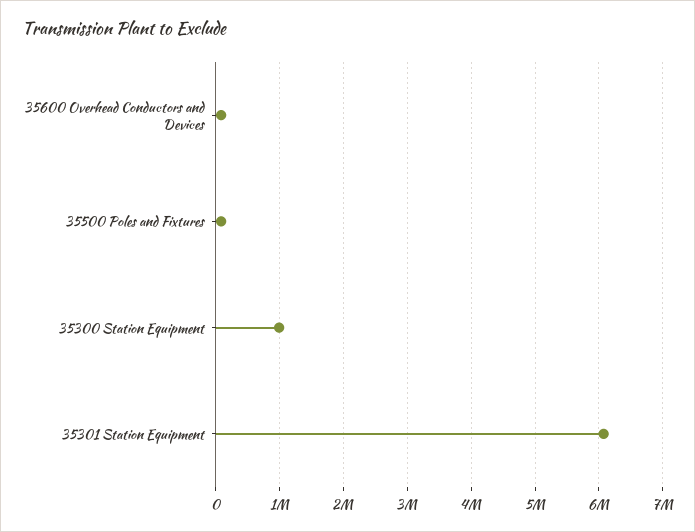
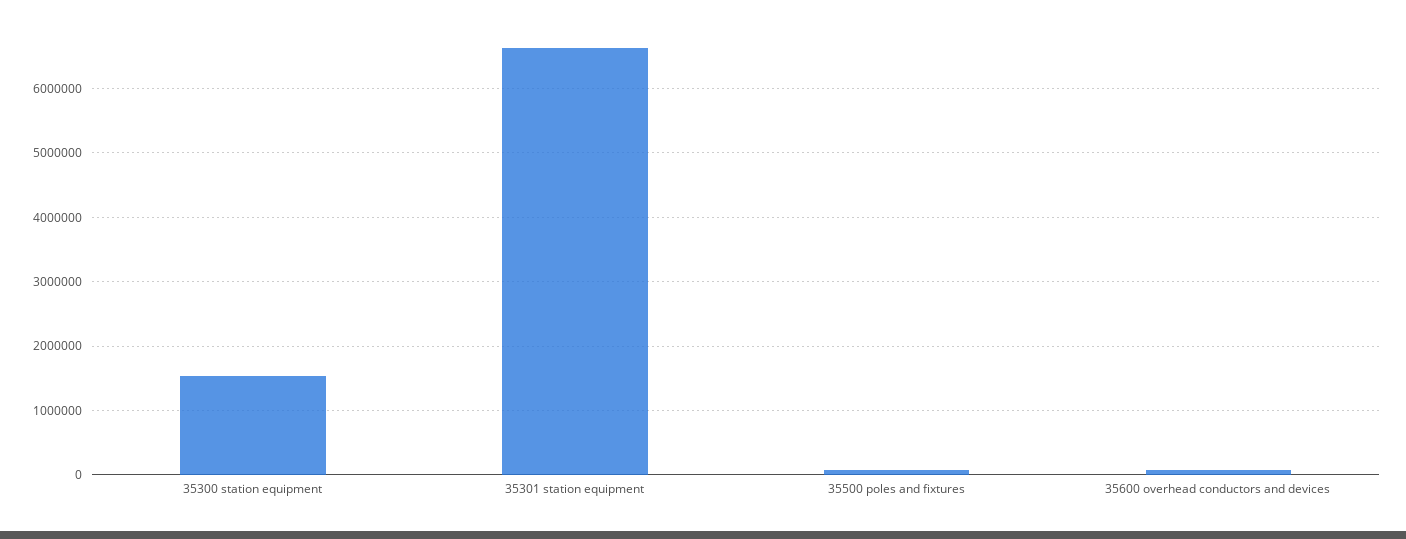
  {
    "35600 Overhead Conductors and Devices": 100000,
    "35500 Poles and Fixtures": 100000,
-   "35300 Station Equipment": 1000000,
+   "35300 Station Equipment": 1500000,
-   "35301 Station Equipment": 6100000
+   "35301 Station Equipment": 6600000
  }

